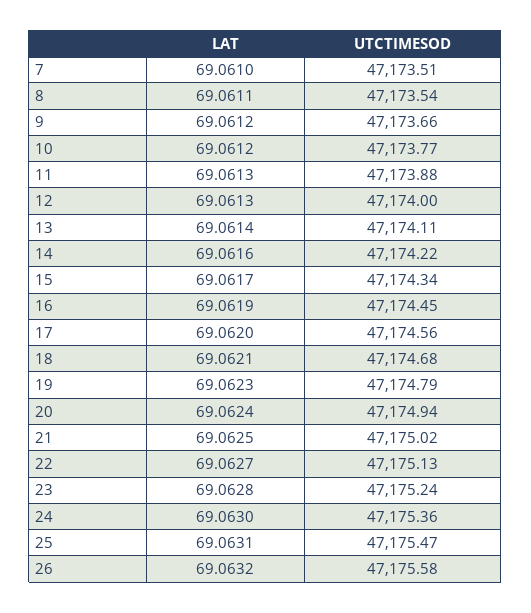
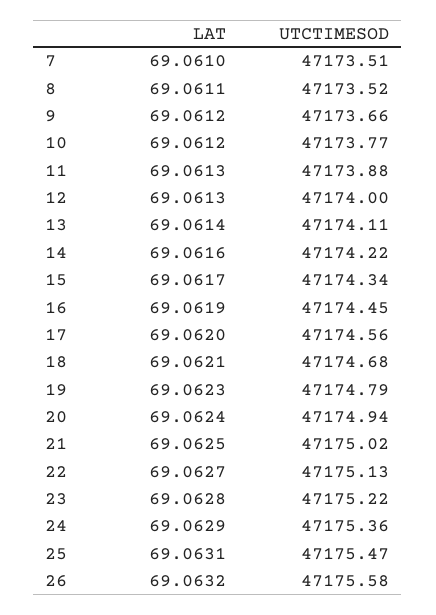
  {
    "LAT": {
      "7": 69.061,
      "8": 69.0611,
      "9": 69.0612,
      "10": 69.0612,
      "11": 69.0613,
      "12": 69.0613,
      "13": 69.0614,
      "14": 69.0616,
      "15": 69.0617,
      "16": 69.0619,
      "17": 69.062,
      "18": 69.0621,
      "19": 69.0623,
      "20": 69.0624,
      "21": 69.0625,
      "22": 69.0627,
      "23": 69.0628,
-     "24": 69.063,
+     "24": 69.0629,
      "25": 69.0631,
      "26": 69.0632
    },
    "UTCTIMESOD": {
      "7": 47173.51,
-     "8": 47173.54,
+     "8": 47173.52,
      "9": 47173.66,
      "10": 47173.77,
      "11": 47173.88,
      "12": 47174,
      "13": 47174.11,
      "14": 47174.22,
      "15": 47174.34,
      "16": 47174.45,
      "17": 47174.56,
      "18": 47174.68,
      "19": 47174.79,
      "20": 47174.94,
      "21": 47175.02,
      "22": 47175.13,
-     "23": 47175.24,
+     "23": 47175.22,
      "24": 47175.36,
      "25": 47175.47,
      "26": 47175.58
    }
  }

